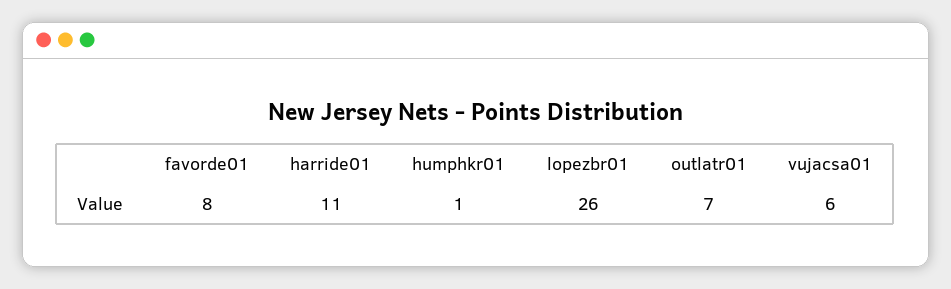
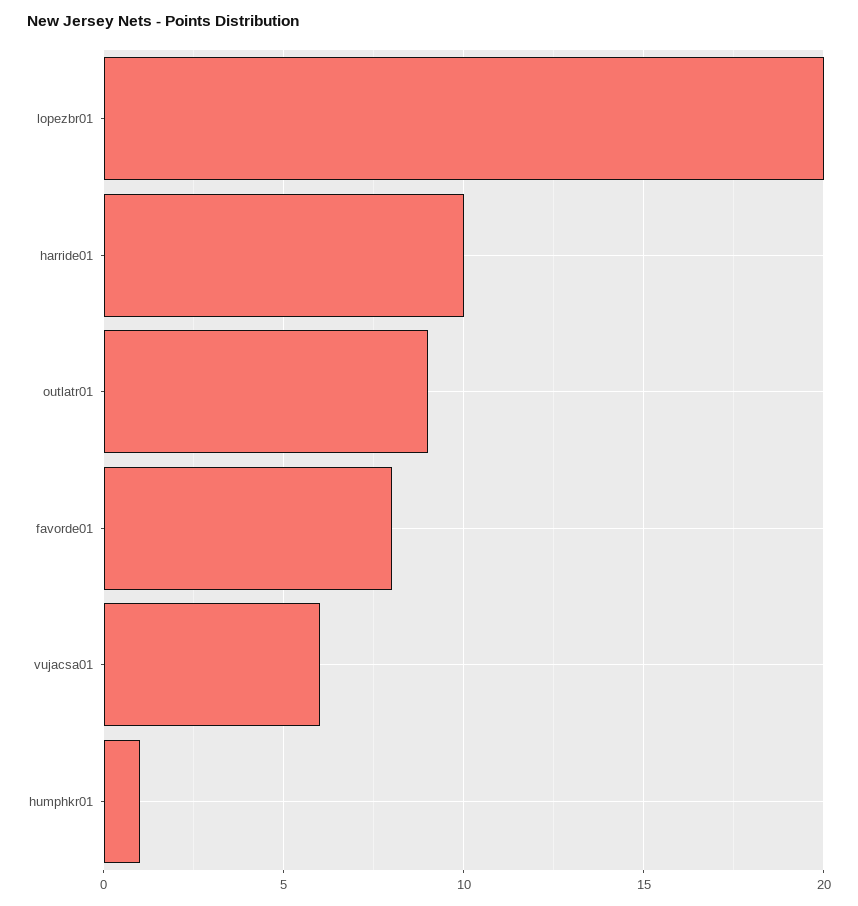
  {
    "favorde01": 8,
-   "harride01": 11,
+   "harride01": 10,
    "humphkr01": 1,
-   "lopezbr01": 26,
+   "lopezbr01": 20,
-   "outlatr01": 7,
+   "outlatr01": 9,
    "vujacsa01": 6
  }

